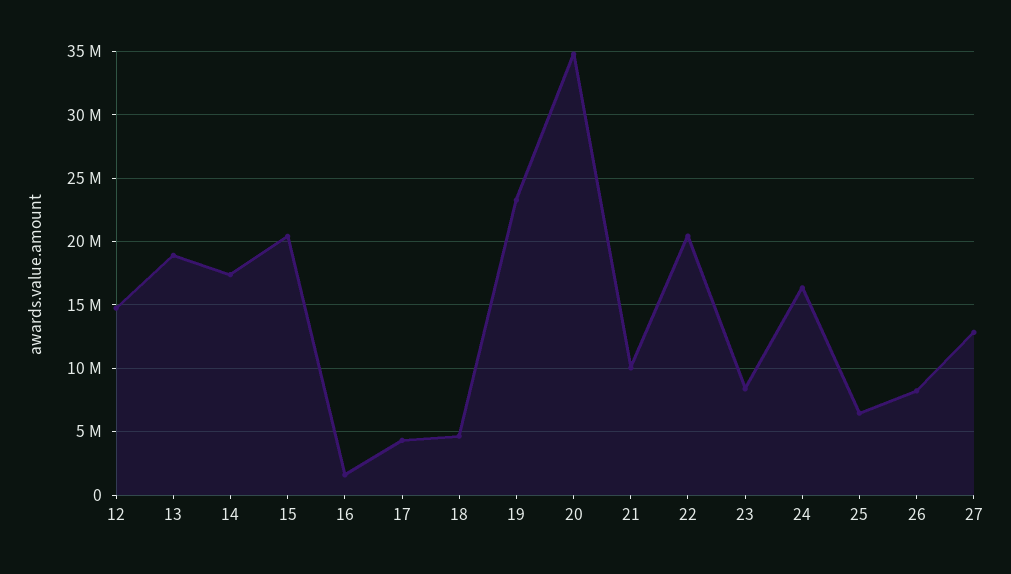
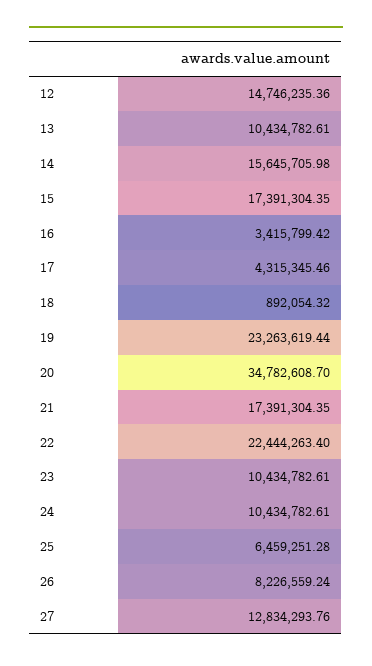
  {
    "12": 14746235.36,
-   "13": 19000000,
+   "13": 10434782.61,
-   "14": 17500000,
+   "14": 15645705.98,
-   "15": 20500000,
+   "15": 17391304.35,
-   "16": 1500000,
+   "16": 3415799.42,
    "17": 4315345.46,
-   "18": 4500000,
+   "18": 892054.32,
    "19": 23263619.44,
    "20": 34782608.7,
-   "21": 10000000,
+   "21": 17391304.35,
-   "22": 20500000,
+   "22": 22444263.4,
-   "23": 8500000,
+   "23": 10434782.61,
-   "24": 16500000,
+   "24": 10434782.61,
    "25": 6459251.28,
    "26": 8226559.24,
    "27": 12834293.76
  }

